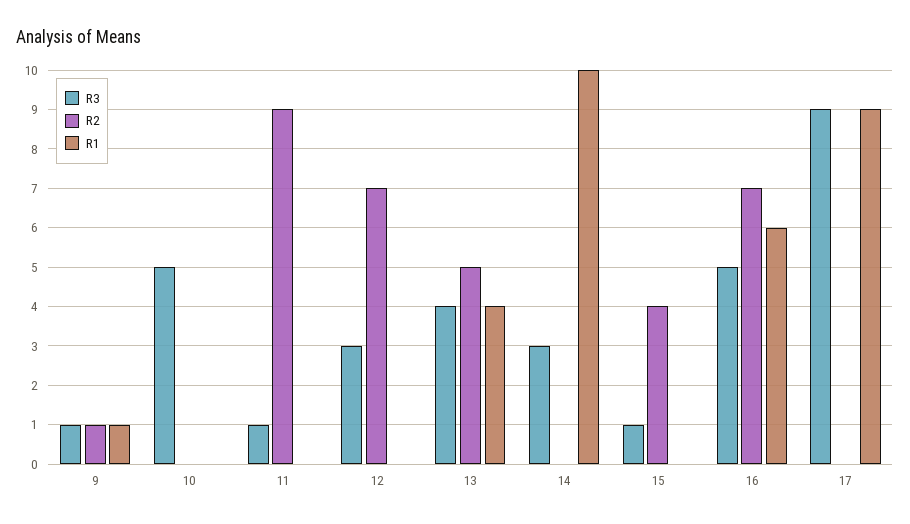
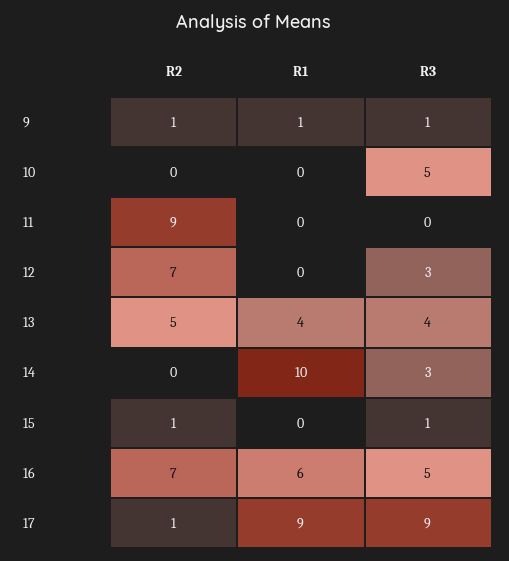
  {
    "R3": {
      "9": 1,
      "10": 5,
-     "11": 1,
+     "11": 0,
      "12": 3,
      "13": 4,
      "14": 3,
      "15": 1,
      "16": 5,
      "17": 9
    },
    "R2": {
      "9": 1,
      "10": 0,
      "11": 9,
      "12": 7,
      "13": 5,
      "14": 0,
-     "15": 4,
+     "15": 1,
      "16": 7,
-     "17": 0
+     "17": 1
    },
    "R1": {
      "9": 1,
      "10": 0,
      "11": 0,
      "12": 0,
      "13": 4,
      "14": 10,
      "15": 0,
      "16": 6,
      "17": 9
    }
  }

